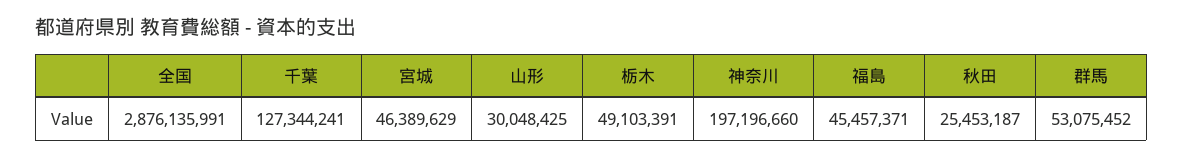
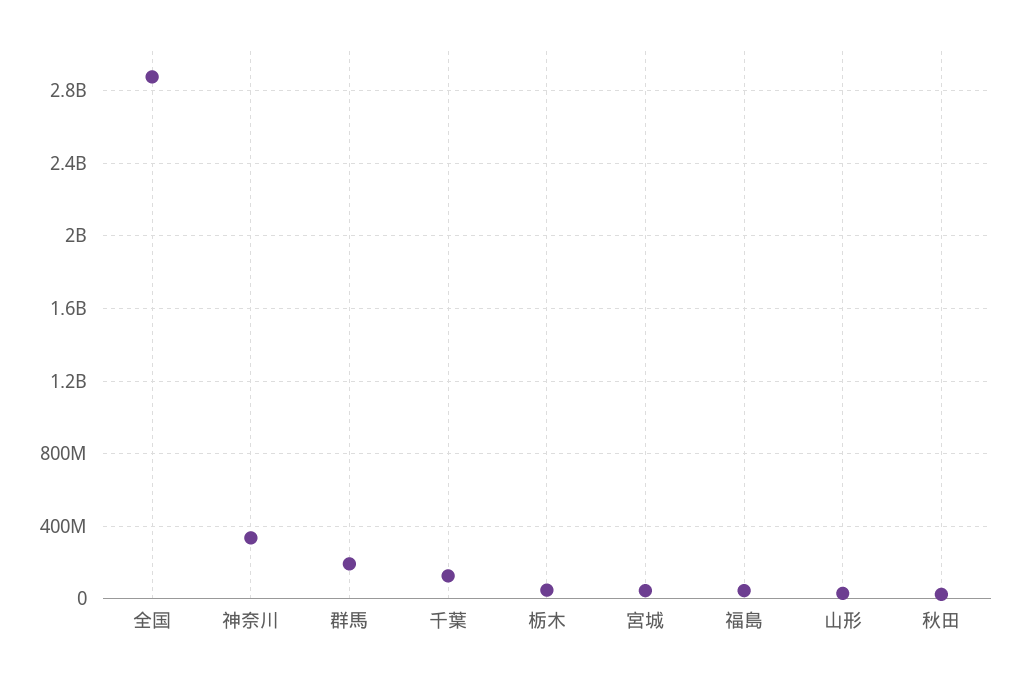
  {
    "全国": 2876135991,
    "千葉": 127344241,
    "宮城": 46389629,
    "山形": 30048425,
    "栃木": 49103391,
-   "神奈川": 197196660,
+   "神奈川": 350000000,
    "福島": 45457371,
    "秋田": 25453187,
-   "群馬": 53075452
+   "群馬": 200000000
  }

